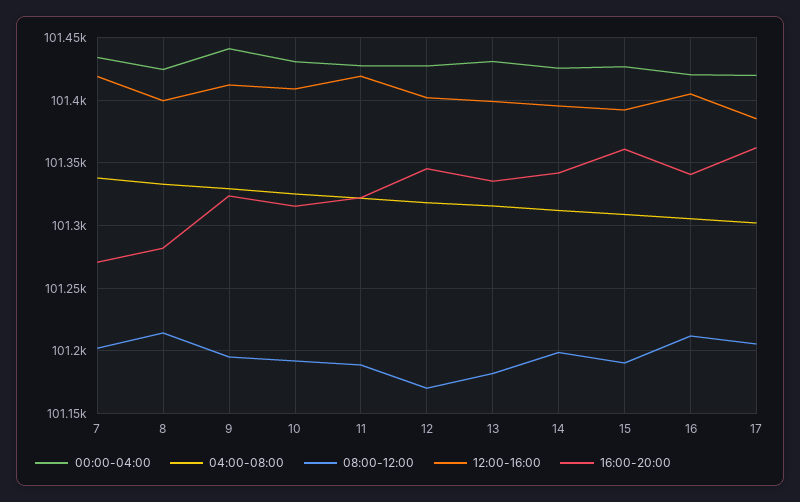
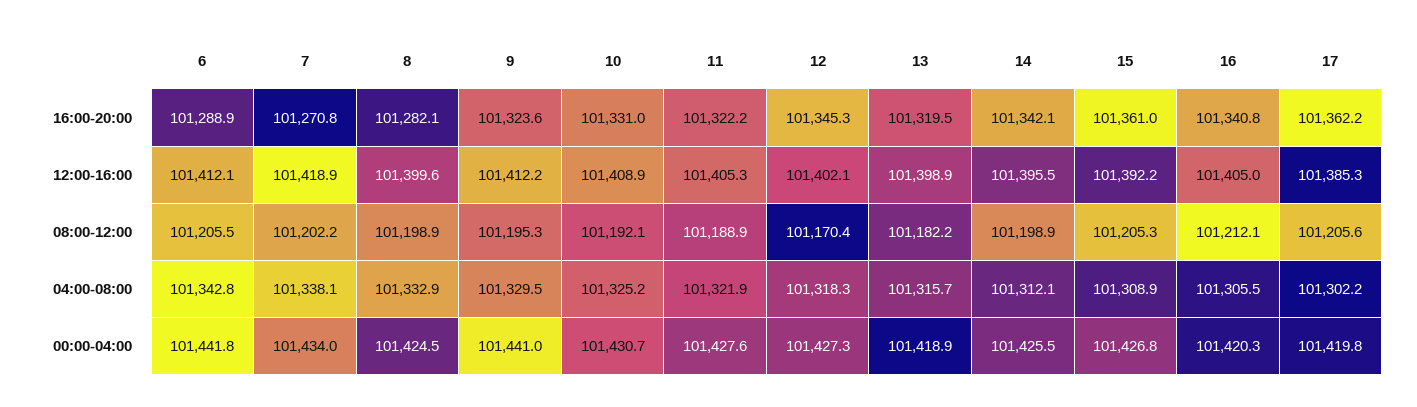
  {
    "00:00-04:00": {
      "7": 101434,
      "8": 101424.5,
      "9": 101441,
      "10": 101430.7,
      "11": 101427.6,
      "12": 101427.3,
-     "13": 101430,
+     "13": 101418.9,
      "14": 101425.5,
      "15": 101426.8,
      "16": 101420.3,
-     "17": 101419.8
+     "17": 101419.8,
+     "6": 101441.8
    },
    "04:00-08:00": {
      "7": 101338.1,
      "8": 101332.9,
      "9": 101329.5,
      "10": 101325.2,
      "11": 101321.9,
      "12": 101318.3,
      "13": 101315.7,
      "14": 101312.1,
      "15": 101308.9,
      "16": 101305.5,
-     "17": 101302.2
+     "17": 101302.2,
+     "6": 101342.8
    },
    "08:00-12:00": {
      "7": 101202.2,
-     "8": 101215,
+     "8": 101198.9,
      "9": 101195.3,
      "10": 101192.1,
      "11": 101188.9,
      "12": 101170.4,
      "13": 101182.2,
      "14": 101198.9,
-     "15": 101190,
+     "15": 101205.3,
      "16": 101212.1,
-     "17": 101205.6
+     "17": 101205.6,
+     "6": 101205.5
    },
    "12:00-16:00": {
      "7": 101418.9,
      "8": 101399.6,
      "9": 101412.2,
      "10": 101408.9,
-     "11": 101420,
+     "11": 101405.3,
      "12": 101402.1,
      "13": 101398.9,
      "14": 101395.5,
      "15": 101392.2,
      "16": 101405,
-     "17": 101385.3
+     "17": 101385.3,
+     "6": 101412.1
    },
    "16:00-20:00": {
      "7": 101270.8,
      "8": 101282.1,
      "9": 101323.6,
-     "10": 101315,
+     "10": 101331,
      "11": 101322.2,
      "12": 101345.3,
-     "13": 101335,
+     "13": 101319.5,
      "14": 101342.1,
      "15": 101361,
      "16": 101340.8,
-     "17": 101362.2
+     "17": 101362.2,
+     "6": 101288.9
    }
  }

